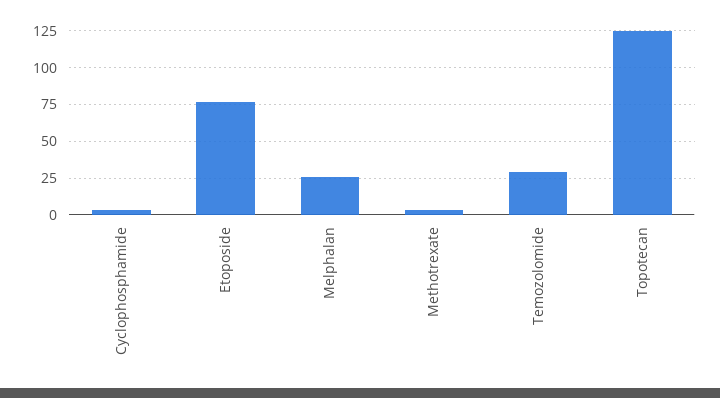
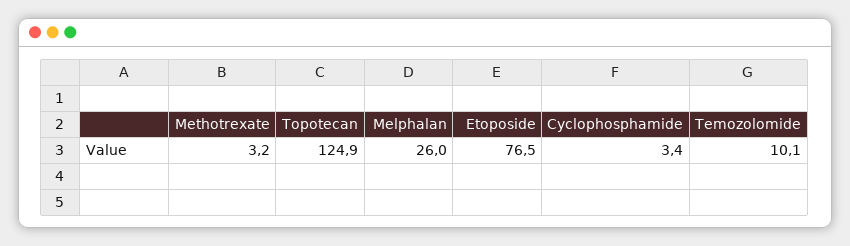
  {
    "Cyclophosphamide": 3.4,
    "Etoposide": 76.5,
    "Melphalan": 26,
    "Methotrexate": 3.2,
-   "Temozolomide": 30,
+   "Temozolomide": 10.1,
    "Topotecan": 124.9
  }

